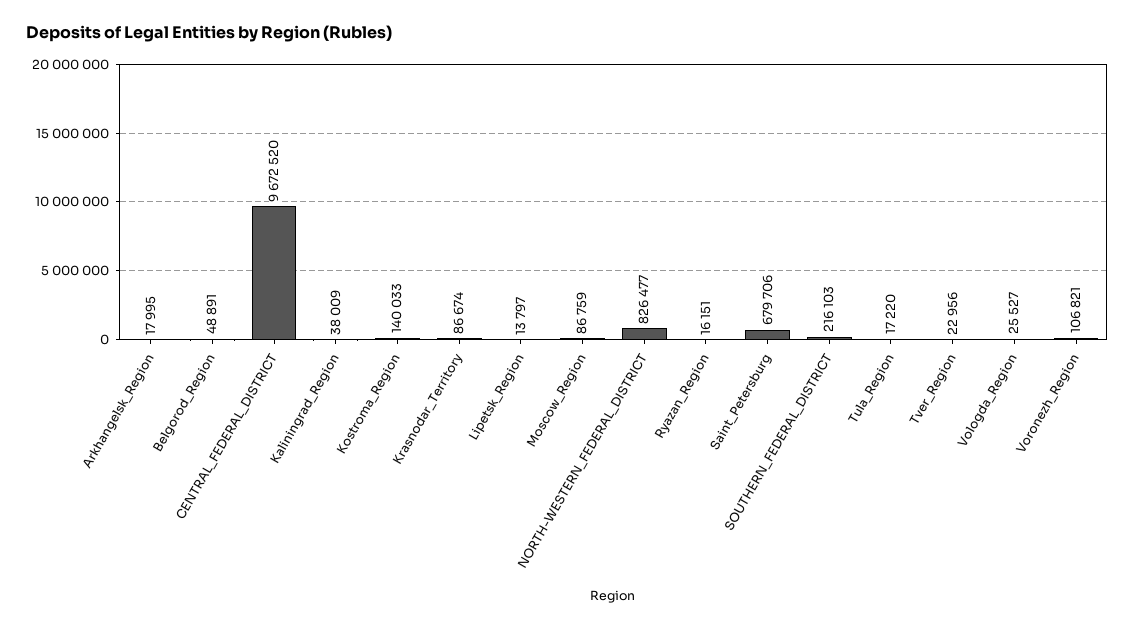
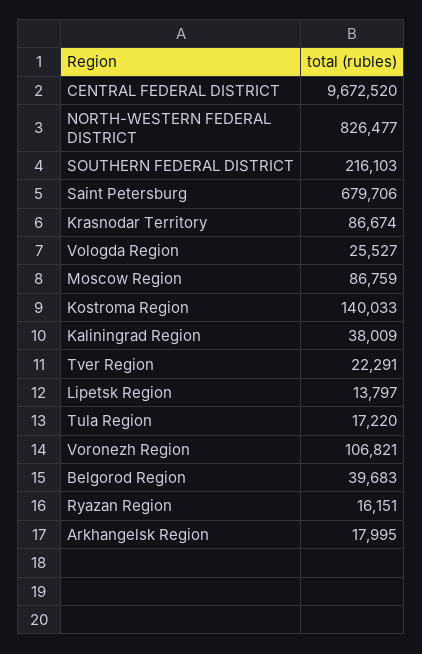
  {
    "Arkhangelsk_Region": 17995,
-   "Belgorod_Region": 48891,
+   "Belgorod_Region": 39683,
    "CENTRAL_FEDERAL_DISTRICT": 9672520,
    "Kaliningrad_Region": 38009,
    "Kostroma_Region": 140033,
    "Krasnodar_Territory": 86674,
    "Lipetsk_Region": 13797,
    "Moscow_Region": 86759,
    "NORTH-WESTERN_FEDERAL_DISTRICT": 826477,
    "Ryazan_Region": 16151,
    "Saint_Petersburg": 679706,
    "SOUTHERN_FEDERAL_DISTRICT": 216103,
    "Tula_Region": 17220,
-   "Tver_Region": 22956,
+   "Tver_Region": 22291,
    "Vologda_Region": 25527,
    "Voronezh_Region": 106821
  }

